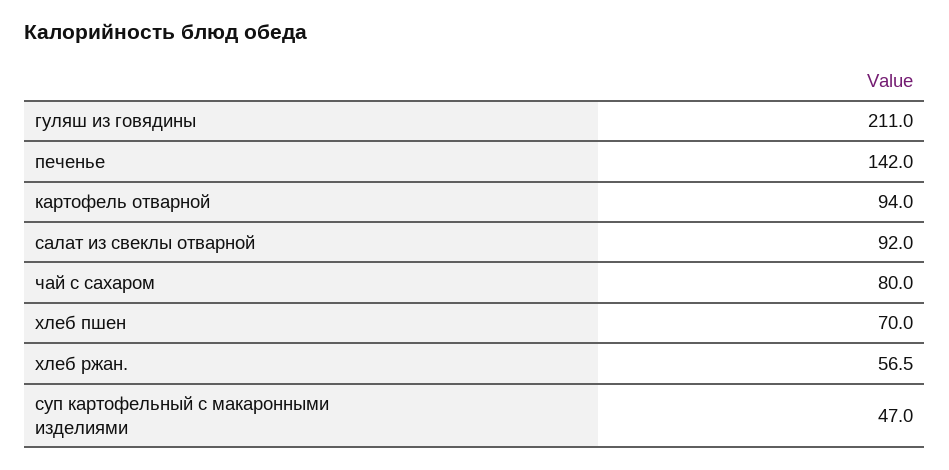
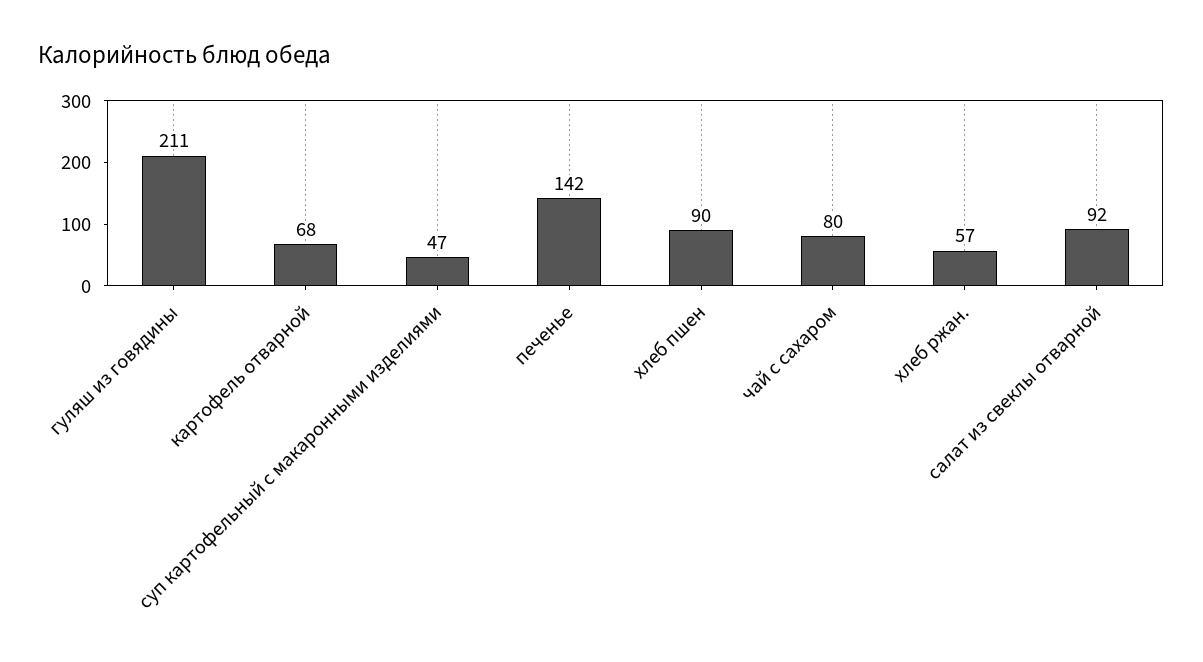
  {
    "гуляш из говядины": 211,
    "печенье": 142,
-   "картофель отварной": 94,
+   "картофель отварной": 68,
    "салат из свеклы отварной": 92,
    "чай с сахаром": 80,
-   "хлеб пшен": 70,
+   "хлеб пшен": 90,
    "хлеб ржан.": 56.5,
    "суп картофельный с макаронными изделиями": 47
  }

